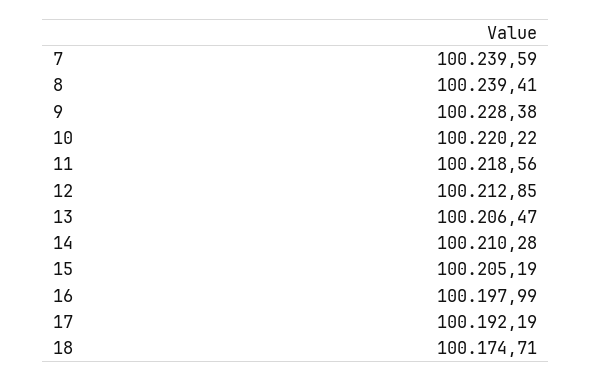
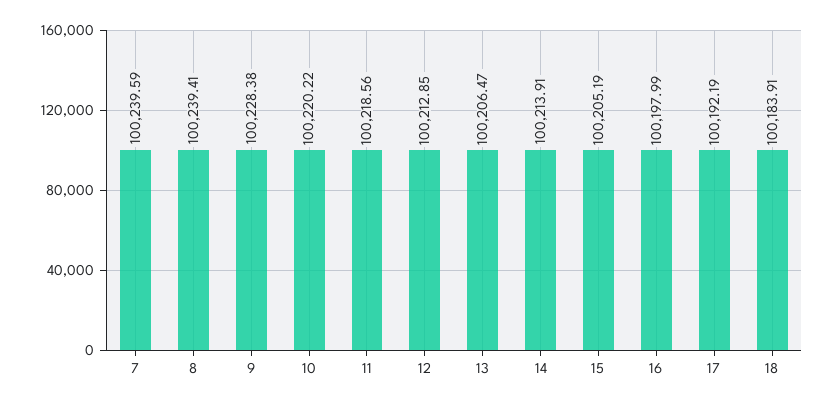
  {
    "7": 100239.59,
    "8": 100239.41,
    "9": 100228.38,
    "10": 100220.22,
    "11": 100218.56,
    "12": 100212.85,
    "13": 100206.47,
-   "14": 100210.28,
+   "14": 100213.91,
    "15": 100205.19,
    "16": 100197.99,
    "17": 100192.19,
-   "18": 100174.71
+   "18": 100183.91
  }

